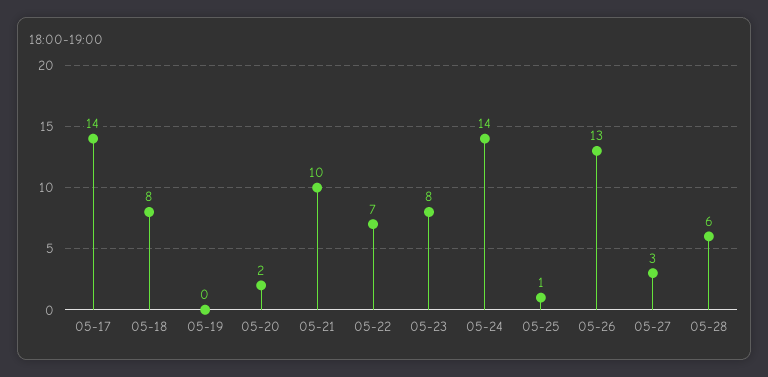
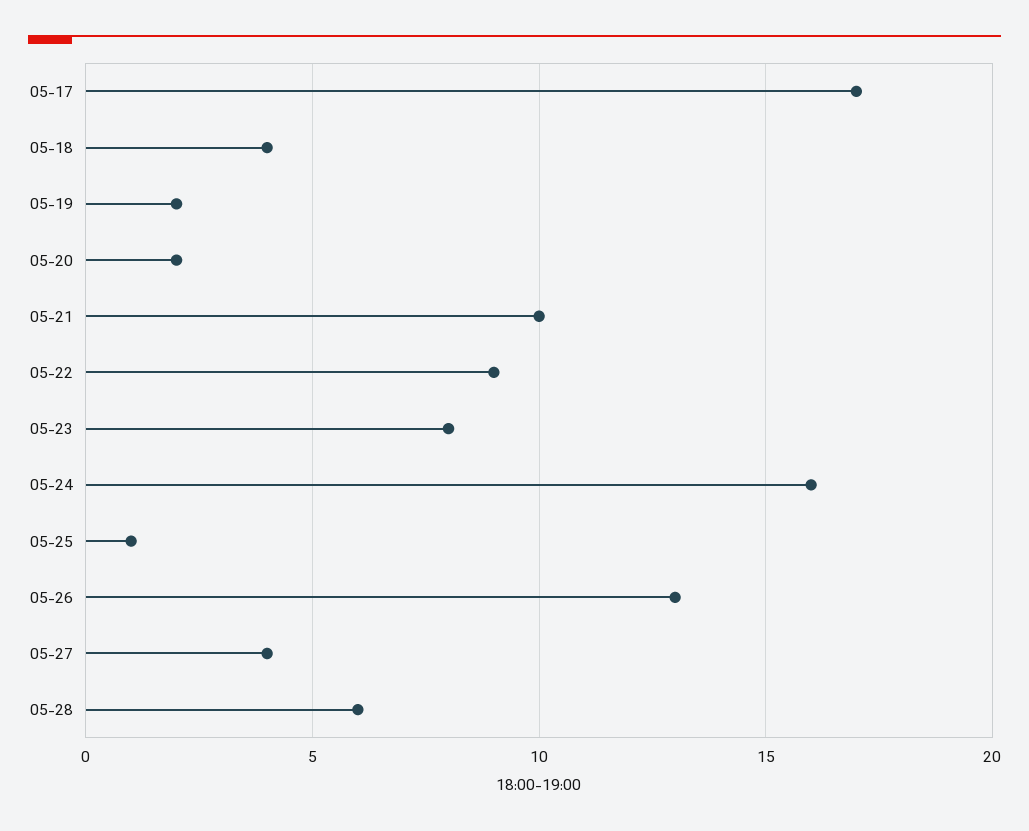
  {
-   "05-17": 14,
+   "05-17": 17,
-   "05-18": 8,
+   "05-18": 4,
-   "05-19": 0,
+   "05-19": 2,
    "05-20": 2,
    "05-21": 10,
-   "05-22": 7,
+   "05-22": 9,
    "05-23": 8,
-   "05-24": 14,
+   "05-24": 16,
    "05-25": 1,
    "05-26": 13,
-   "05-27": 3,
+   "05-27": 4,
    "05-28": 6
  }

